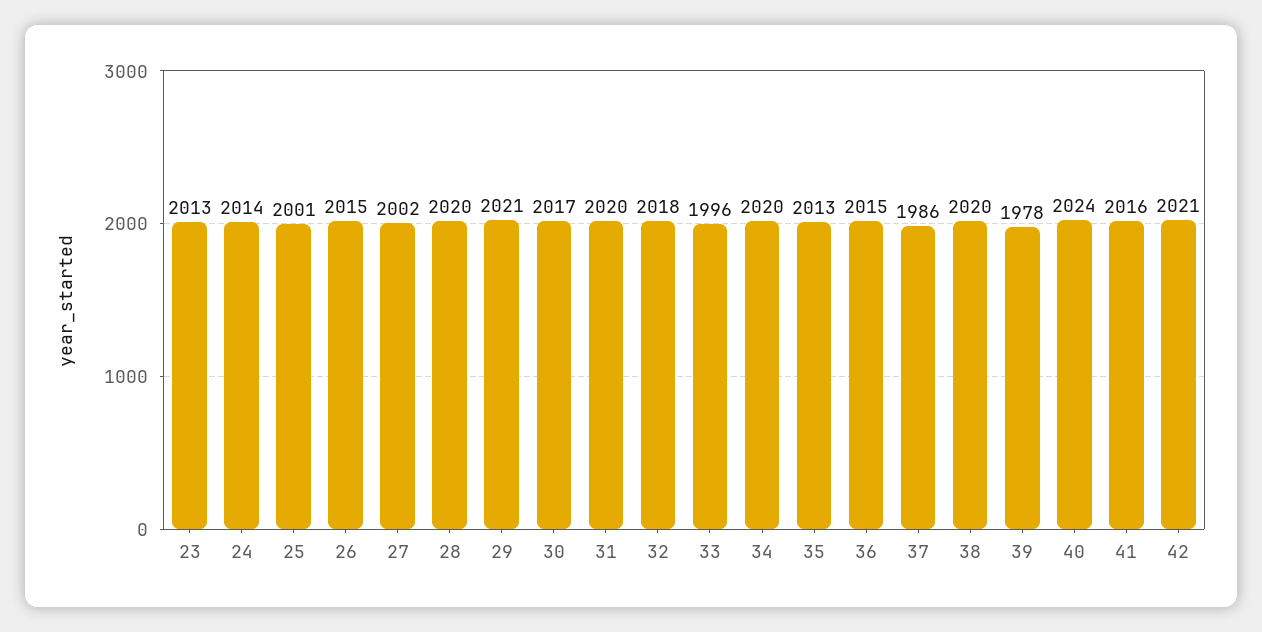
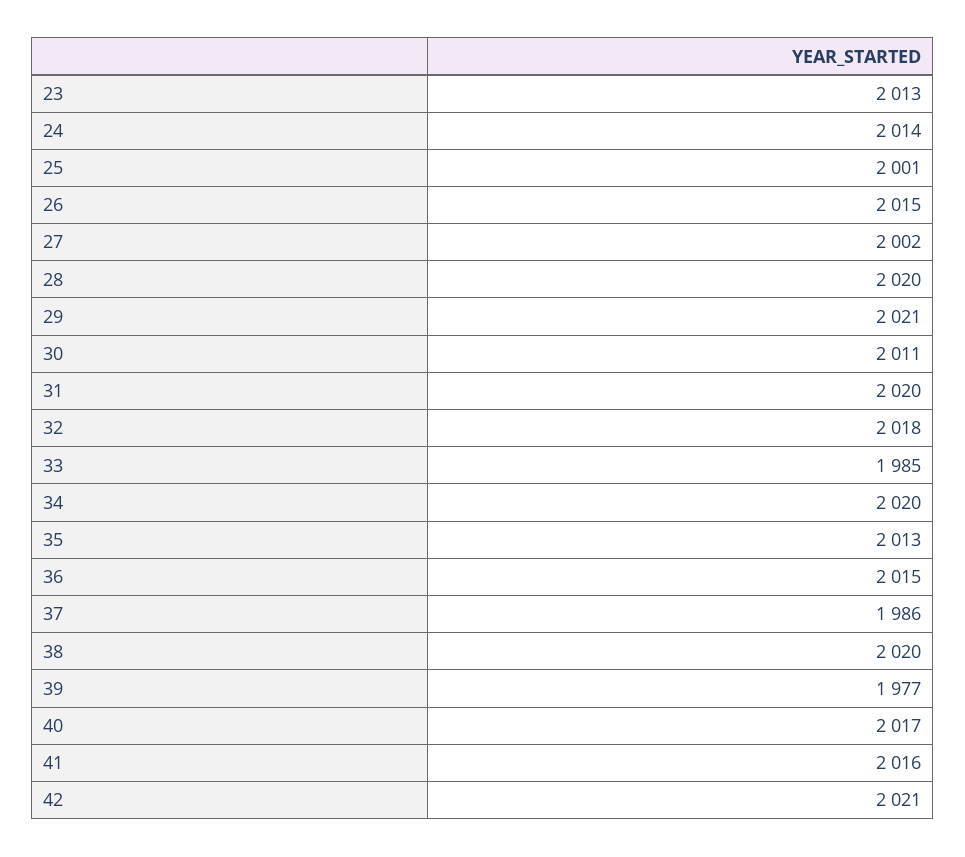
  {
    "23": 2013,
    "24": 2014,
    "25": 2001,
    "26": 2015,
    "27": 2002,
    "28": 2020,
    "29": 2021,
-   "30": 2017,
+   "30": 2011,
    "31": 2020,
    "32": 2018,
-   "33": 1996,
+   "33": 1985,
    "34": 2020,
    "35": 2013,
    "36": 2015,
    "37": 1986,
    "38": 2020,
-   "39": 1978,
+   "39": 1977,
-   "40": 2024,
+   "40": 2017,
    "41": 2016,
    "42": 2021
  }

